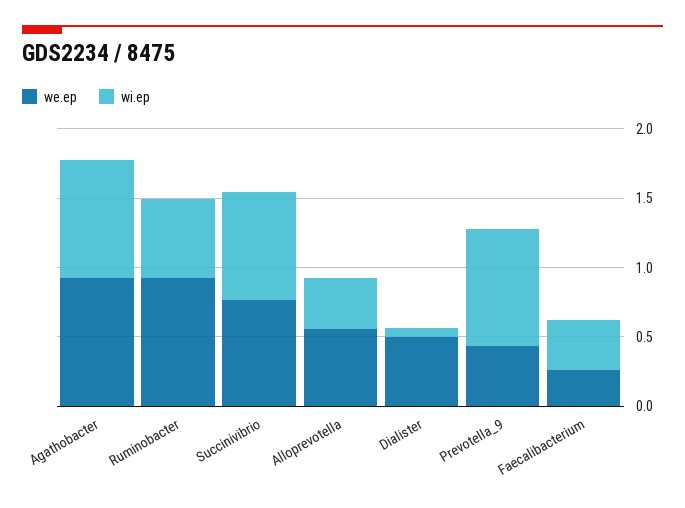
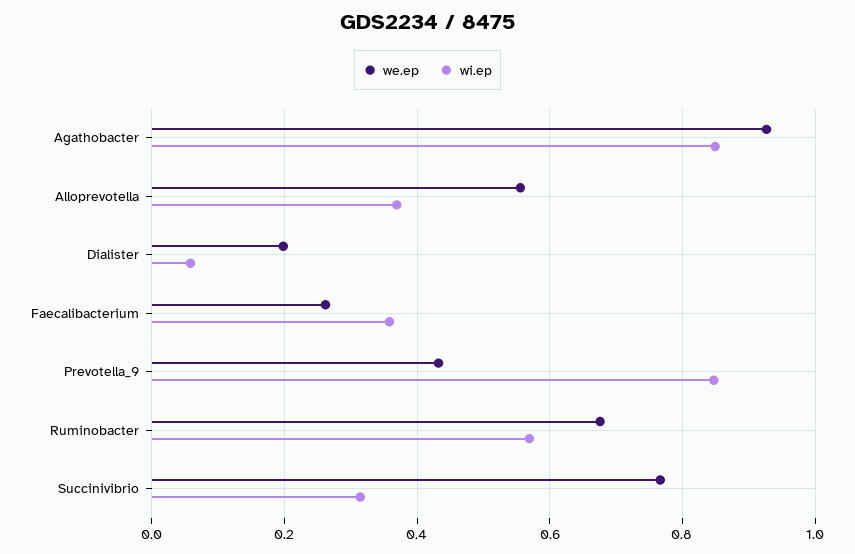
  {
    "we.ep": {
      "Agathobacter": 0.92,
-     "Ruminobacter": 0.9,
+     "Ruminobacter": 0.68,
      "Succinivibrio": 0.76,
      "Alloprevotella": 0.56,
-     "Dialister": 0.5,
+     "Dialister": 0.2,
      "Prevotella_9": 0.44,
      "Faecalibacterium": 0.26
    },
    "wi.ep": {
      "Agathobacter": 0.84,
      "Ruminobacter": 0.56,
-     "Succinivibrio": 0.8,
+     "Succinivibrio": 0.32,
      "Alloprevotella": 0.36,
      "Dialister": 0.06,
      "Prevotella_9": 0.84,
      "Faecalibacterium": 0.36
    }
  }

